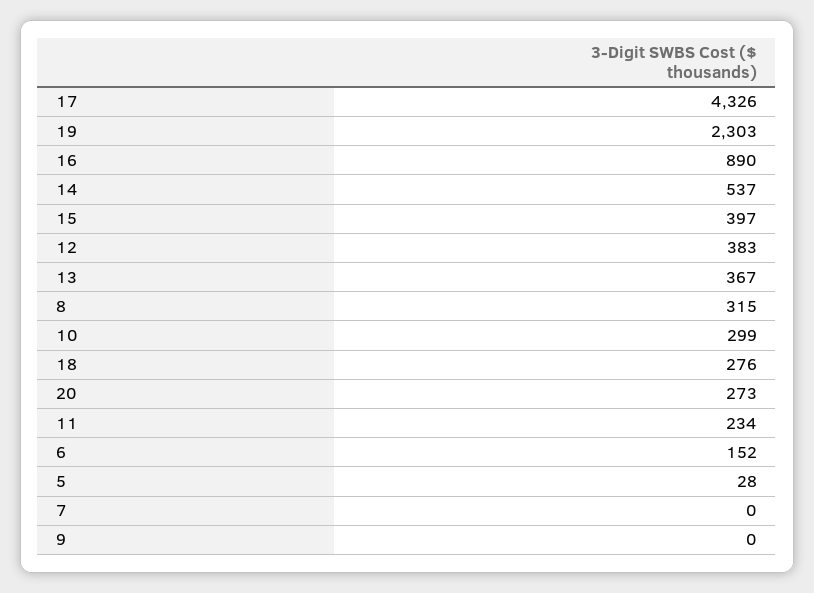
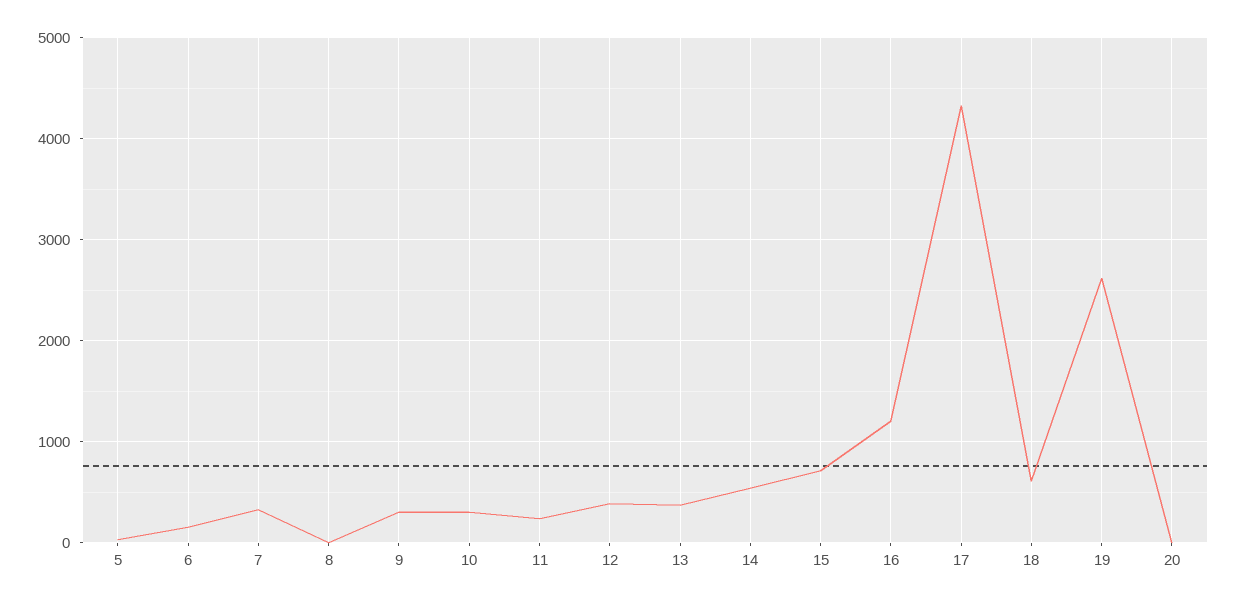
  {
    "17": 4326,
-   "19": 2303,
+   "19": 2600,
-   "16": 890,
+   "16": 1200,
    "14": 537,
-   "15": 397,
+   "15": 700,
    "12": 383,
    "13": 367,
-   "8": 315,
+   "8": 0,
    "10": 299,
-   "18": 276,
+   "18": 600,
-   "20": 273,
+   "20": 0,
    "11": 234,
    "6": 152,
    "5": 28,
-   "7": 0,
+   "7": 300,
-   "9": 0
+   "9": 300
  }

